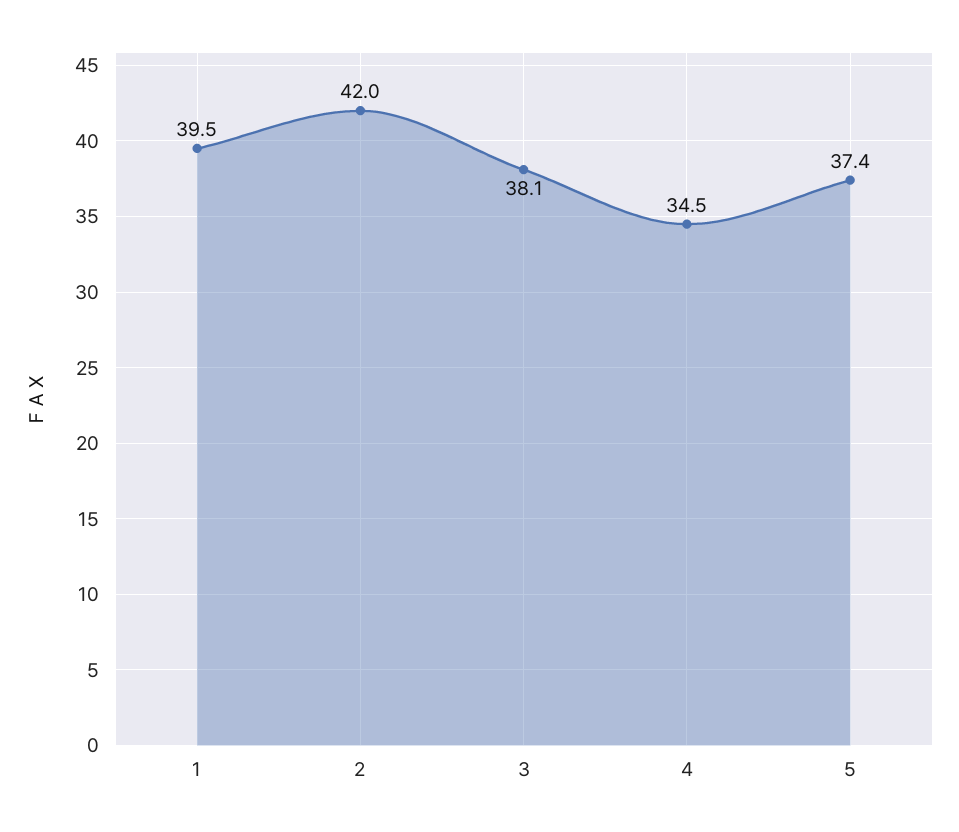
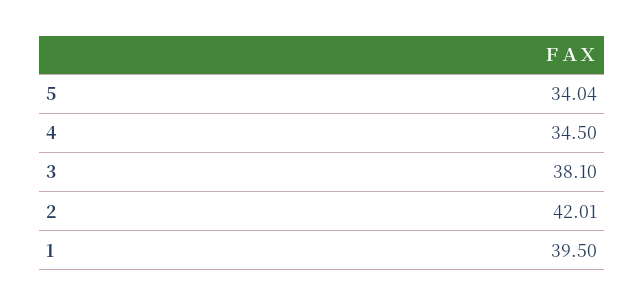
  {
    "1": 39.5,
    "2": 42.01,
    "3": 38.1,
    "4": 34.5,
-   "5": 37.4
+   "5": 34.04
  }

